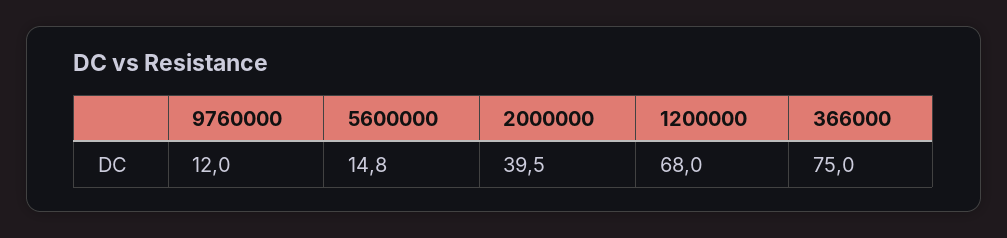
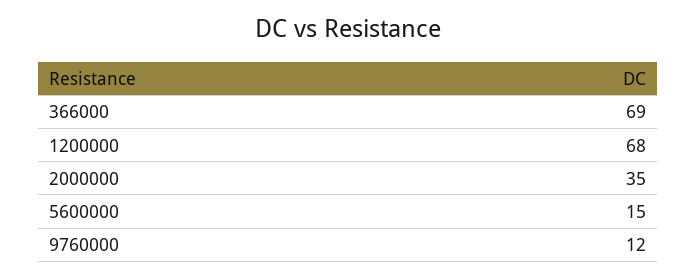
  {
    "9760000": 12,
    "5600000": 14.8,
-   "2000000": 39.5,
+   "2000000": 35,
    "1200000": 68,
-   "366000": 75
+   "366000": 69
  }

